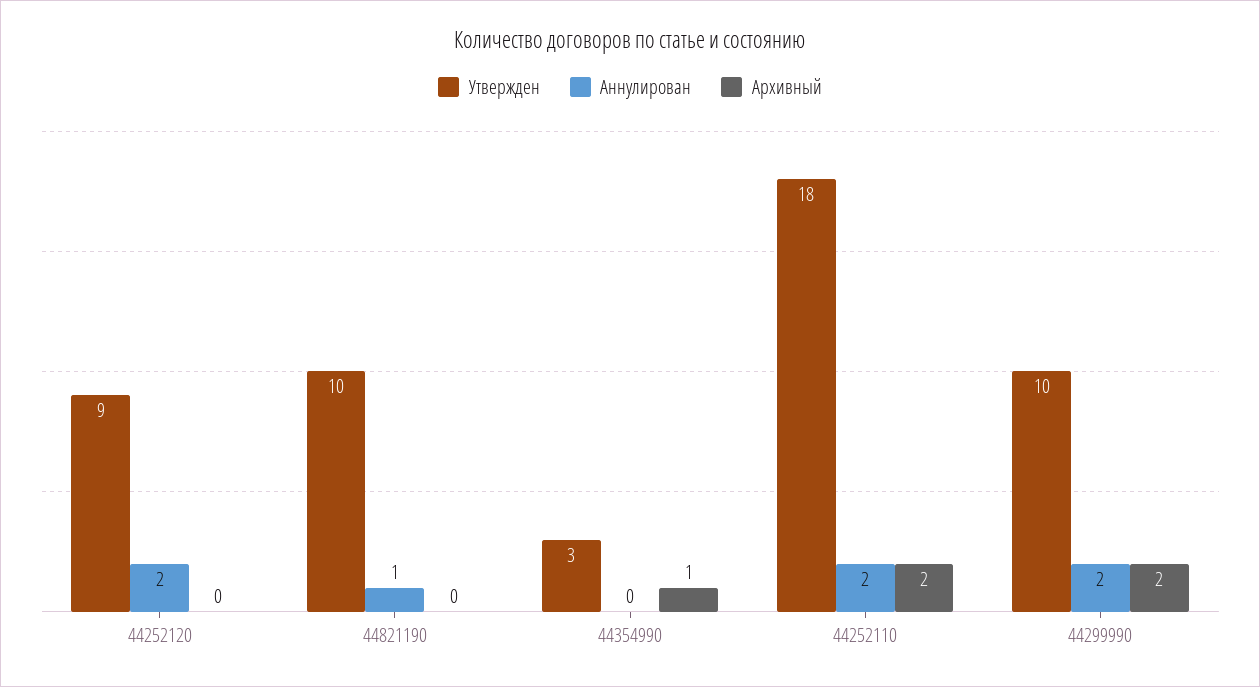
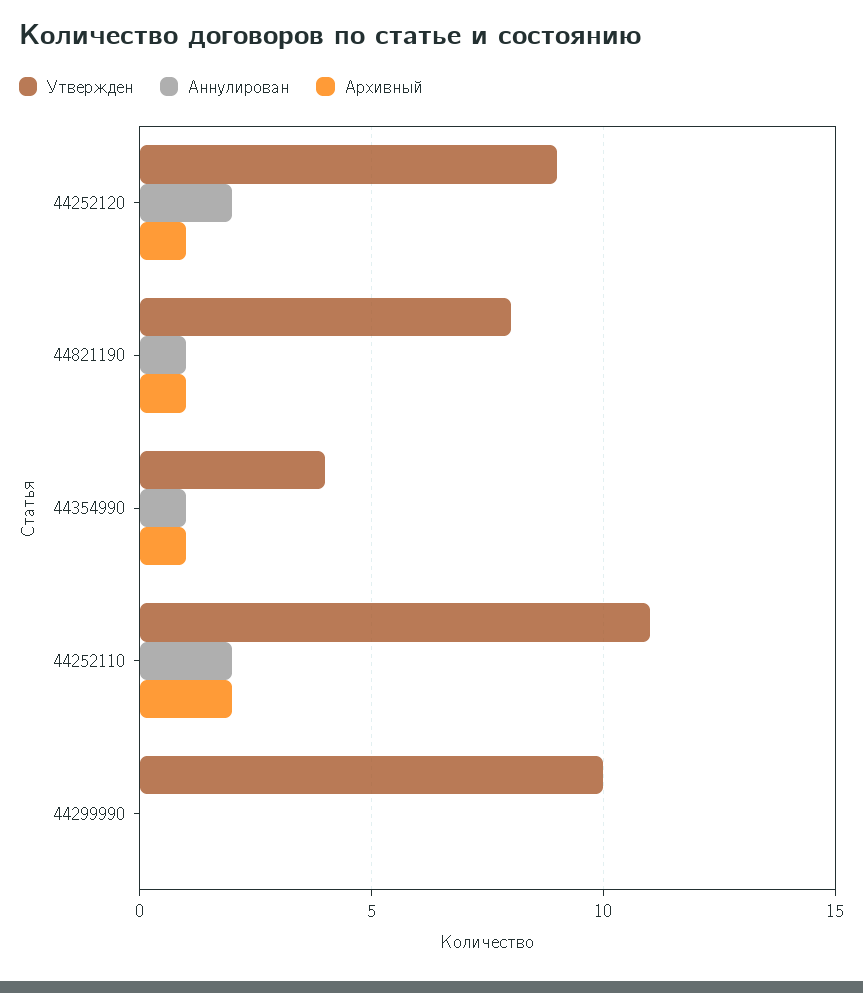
  {
    "Утвержден": {
      "44252120": 9,
-     "44821190": 10,
+     "44821190": 8,
-     "44354990": 3,
+     "44354990": 4,
-     "44252110": 18,
+     "44252110": 11,
      "44299990": 10
    },
    "Аннулирован": {
      "44252120": 2,
      "44821190": 1,
-     "44354990": 0,
+     "44354990": 1,
      "44252110": 2,
-     "44299990": 2
+     "44299990": 0
    },
    "Архивный": {
-     "44252120": 0,
+     "44252120": 1,
-     "44821190": 0,
+     "44821190": 1,
      "44354990": 1,
      "44252110": 2,
-     "44299990": 2
+     "44299990": 0
    }
  }

